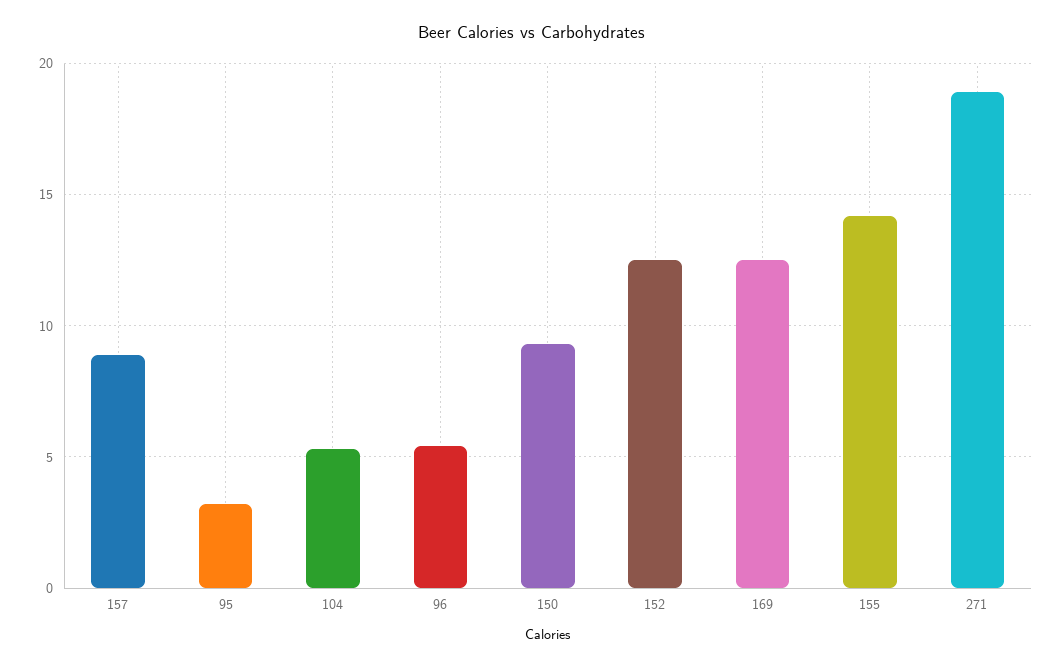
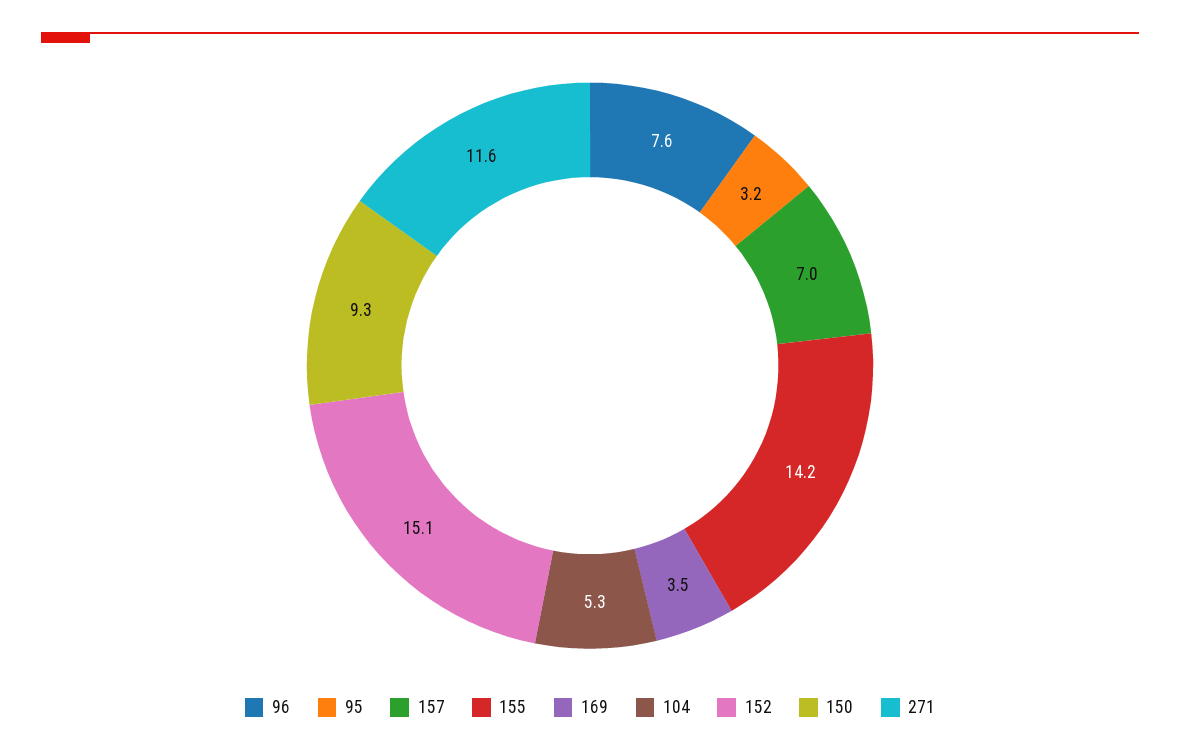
  {
-   "157": 9,
+   "157": 7,
    "95": 3.2,
    "104": 5.3,
-   "96": 5.5,
+   "96": 7.6,
    "150": 9.3,
-   "152": 12.5,
+   "152": 15.1,
-   "169": 12.5,
+   "169": 3.5,
    "155": 14.2,
-   "271": 19
+   "271": 11.6
  }

